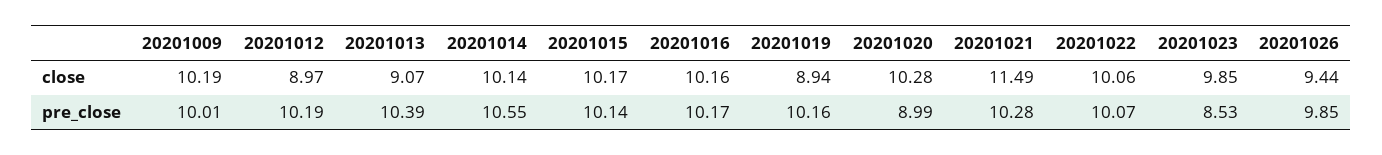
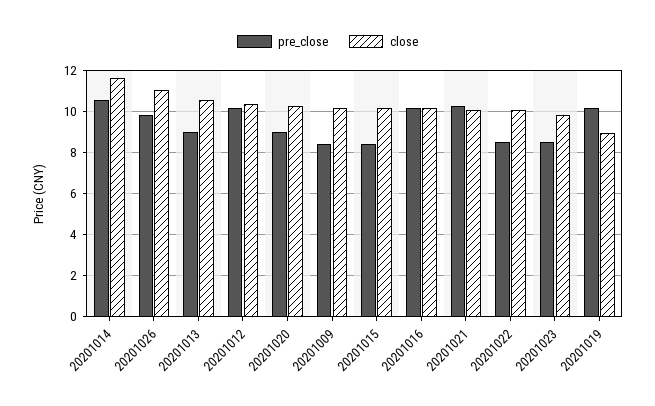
  {
    "close": {
      "20201009": 10.19,
-     "20201012": 8.97,
+     "20201012": 10.5,
-     "20201013": 9.07,
+     "20201013": 10.5,
-     "20201014": 10.14,
+     "20201014": 11.5,
      "20201015": 10.17,
      "20201016": 10.16,
      "20201019": 8.94,
      "20201020": 10.28,
-     "20201021": 11.49,
+     "20201021": 10,
      "20201022": 10.06,
      "20201023": 9.85,
-     "20201026": 9.44
+     "20201026": 11
    },
    "pre_close": {
-     "20201009": 10.01,
+     "20201009": 8.5,
      "20201012": 10.19,
-     "20201013": 10.39,
+     "20201013": 9,
      "20201014": 10.55,
-     "20201015": 10.14,
+     "20201015": 8.5,
      "20201016": 10.17,
      "20201019": 10.16,
      "20201020": 8.99,
      "20201021": 10.28,
-     "20201022": 10.07,
+     "20201022": 8.5,
      "20201023": 8.53,
      "20201026": 9.85
    }
  }

